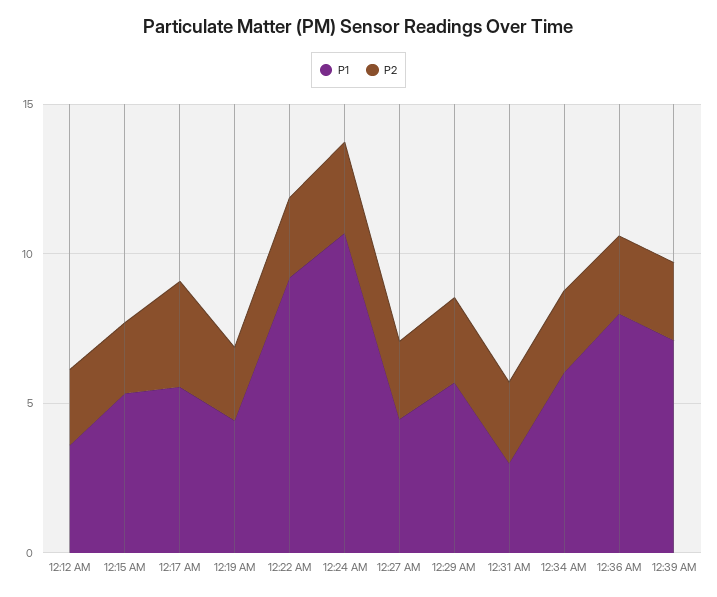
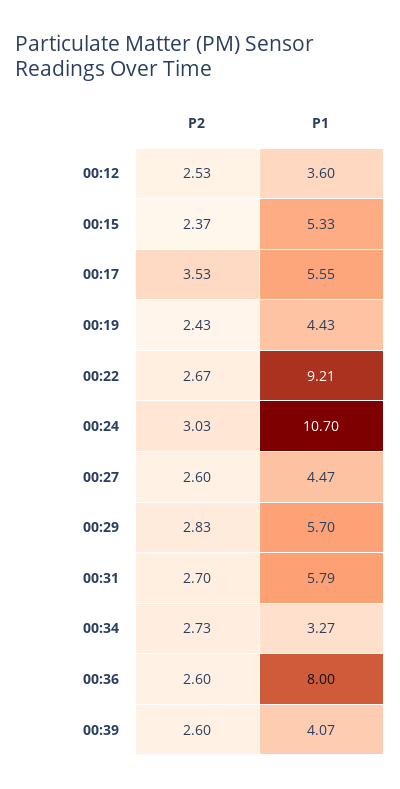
  {
    "P1": {
      "12:12 AM": 3.6,
      "12:15 AM": 5.33,
      "12:17 AM": 5.55,
      "12:19 AM": 4.43,
      "12:22 AM": 9.21,
      "12:24 AM": 10.7,
      "12:27 AM": 4.47,
      "12:29 AM": 5.7,
-     "12:31 AM": 3,
+     "12:31 AM": 5.79,
-     "12:34 AM": 6,
+     "12:34 AM": 3.27,
      "12:36 AM": 8,
-     "12:39 AM": 7
+     "12:39 AM": 4.07
    },
    "P2": {
      "12:12 AM": 2.53,
      "12:15 AM": 2.37,
      "12:17 AM": 3.53,
      "12:19 AM": 2.43,
      "12:22 AM": 2.67,
      "12:24 AM": 3.03,
      "12:27 AM": 2.6,
      "12:29 AM": 2.83,
      "12:31 AM": 2.7,
      "12:34 AM": 2.73,
      "12:36 AM": 2.6,
      "12:39 AM": 2.6
    }
  }

